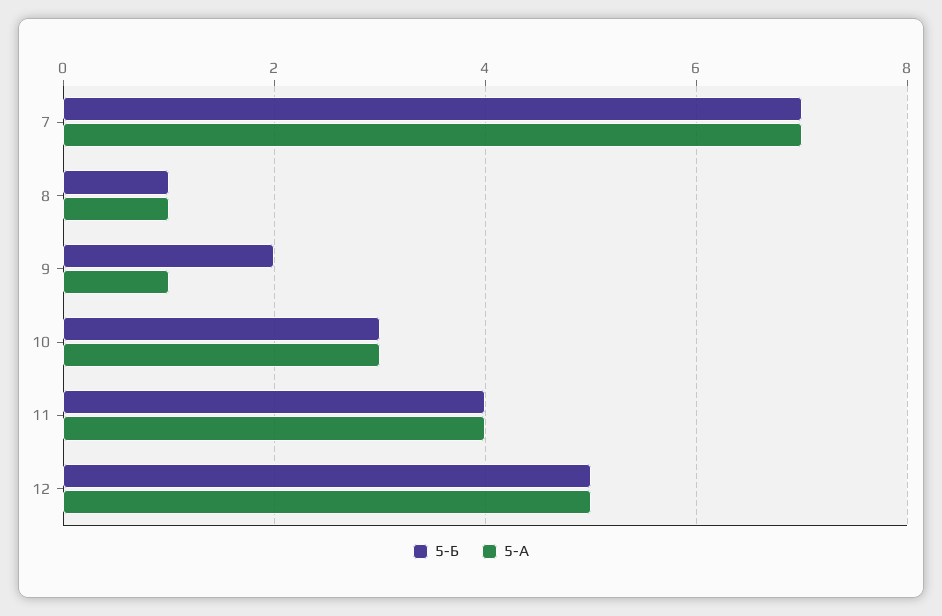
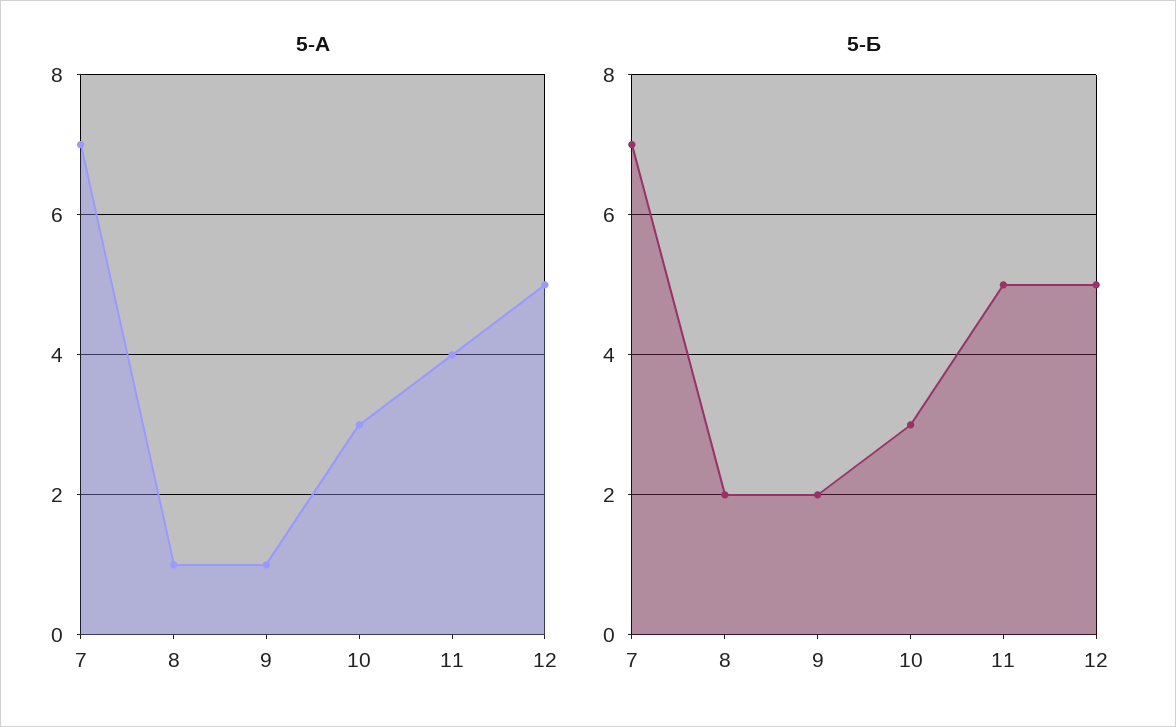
  {
    "5-Б": {
      "7": 7,
-     "8": 1,
+     "8": 2,
      "9": 2,
      "10": 3,
-     "11": 4,
+     "11": 5,
      "12": 5
    },
    "5-А": {
      "7": 7,
      "8": 1,
      "9": 1,
      "10": 3,
      "11": 4,
      "12": 5
    }
  }

